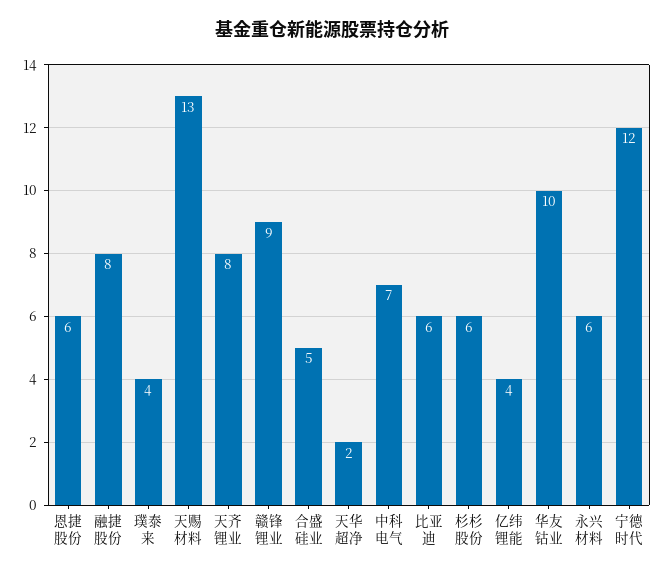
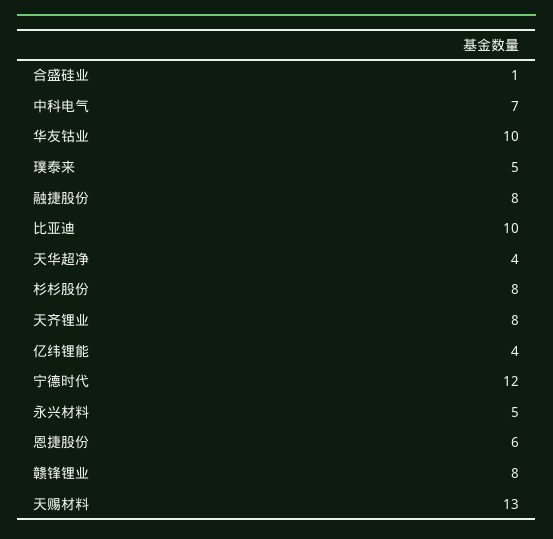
  {
    "恩捷股份": 6,
    "融捷股份": 8,
-   "璞泰来": 4,
+   "璞泰来": 5,
    "天赐材料": 13,
    "天齐锂业": 8,
-   "赣锋锂业": 9,
+   "赣锋锂业": 8,
-   "合盛硅业": 5,
+   "合盛硅业": 1,
-   "天华超净": 2,
+   "天华超净": 4,
    "中科电气": 7,
-   "比亚迪": 6,
+   "比亚迪": 10,
-   "杉杉股份": 6,
+   "杉杉股份": 8,
    "亿纬锂能": 4,
    "华友钴业": 10,
-   "永兴材料": 6,
+   "永兴材料": 5,
    "宁德时代": 12
  }

